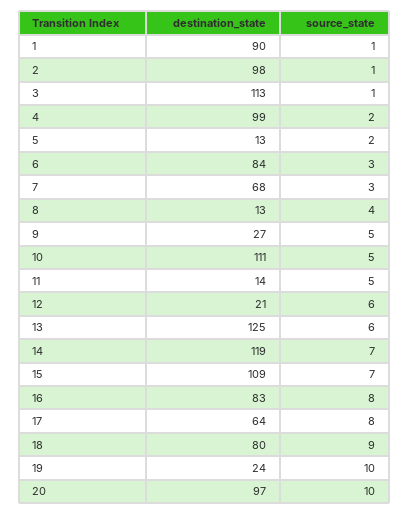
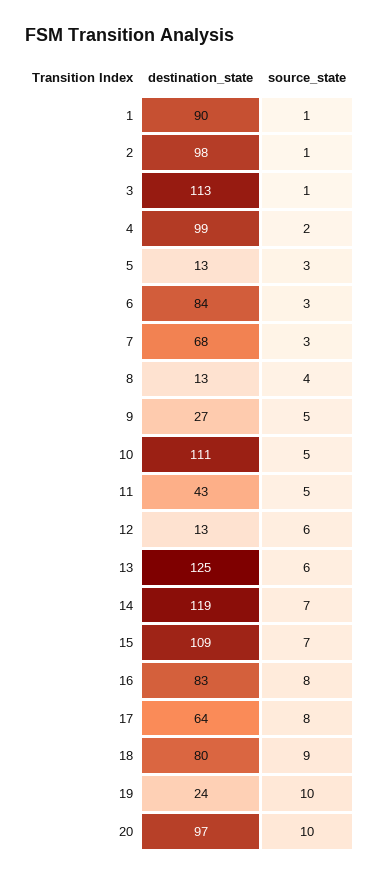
  {
    "destination_state": {
      "1": 90,
      "2": 98,
      "3": 113,
      "4": 99,
      "5": 13,
      "6": 84,
      "7": 68,
      "8": 13,
      "9": 27,
      "10": 111,
-     "11": 14,
+     "11": 43,
-     "12": 21,
+     "12": 13,
      "13": 125,
      "14": 119,
      "15": 109,
      "16": 83,
      "17": 64,
      "18": 80,
      "19": 24,
      "20": 97
    },
    "source_state": {
      "1": 1,
      "2": 1,
      "3": 1,
      "4": 2,
-     "5": 2,
+     "5": 3,
      "6": 3,
      "7": 3,
      "8": 4,
      "9": 5,
      "10": 5,
      "11": 5,
      "12": 6,
      "13": 6,
      "14": 7,
      "15": 7,
      "16": 8,
      "17": 8,
      "18": 9,
      "19": 10,
      "20": 10
    }
  }

